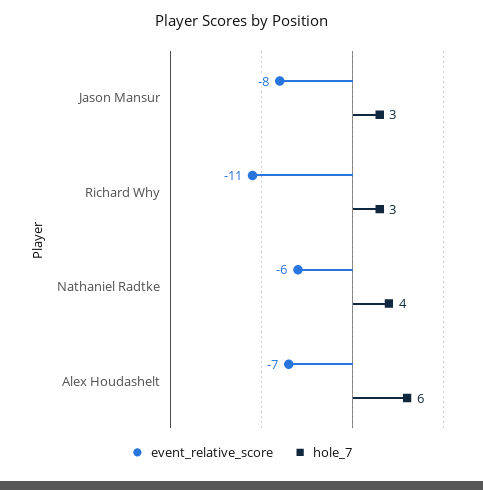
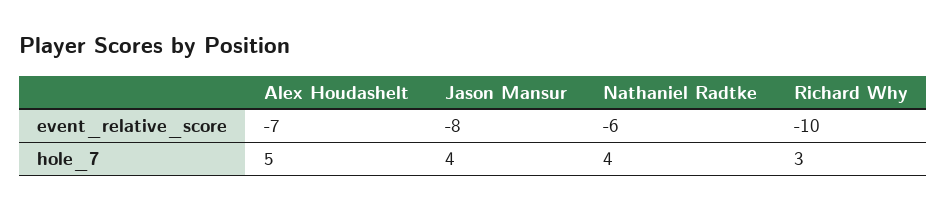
  {
    "event_relative_score": {
      "Jason Mansur": -8,
-     "Richard Why": -11,
+     "Richard Why": -10,
      "Nathaniel Radtke": -6,
      "Alex Houdashelt": -7
    },
    "hole_7": {
-     "Jason Mansur": 3,
+     "Jason Mansur": 4,
      "Richard Why": 3,
      "Nathaniel Radtke": 4,
-     "Alex Houdashelt": 6
+     "Alex Houdashelt": 5
    }
  }

